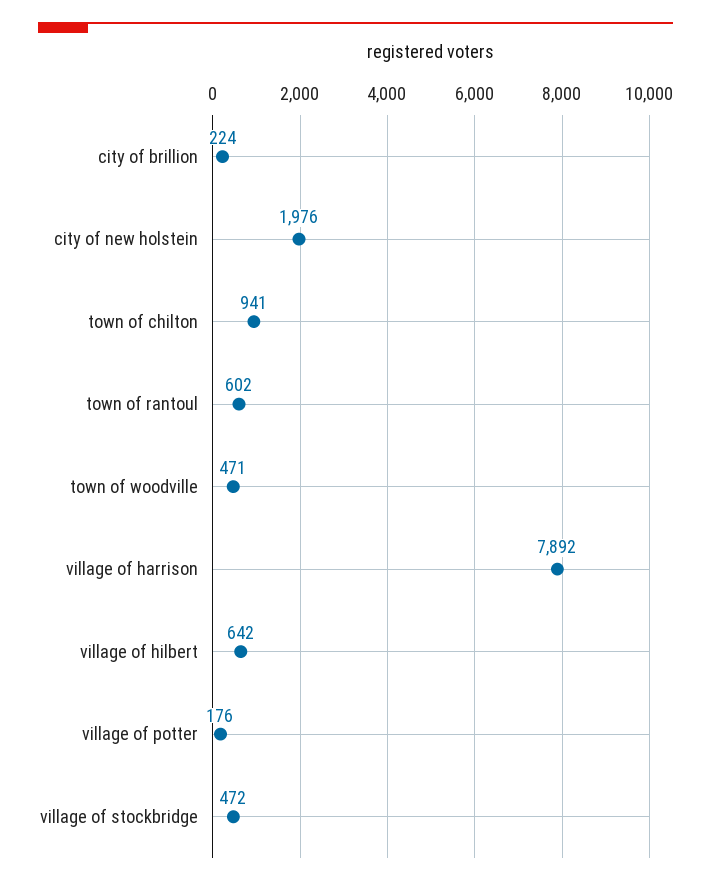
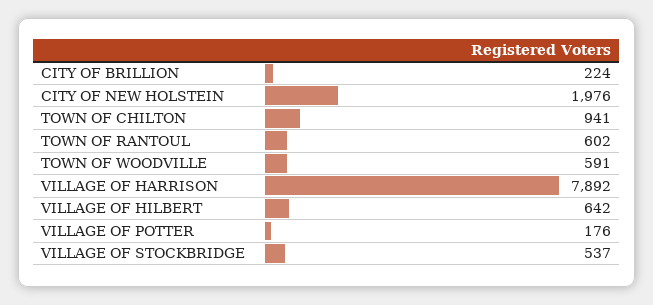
  {
    "city of brillion": 224,
    "city of new holstein": 1976,
    "town of chilton": 941,
    "town of rantoul": 602,
-   "town of woodville": 471,
+   "town of woodville": 591,
    "village of harrison": 7892,
    "village of hilbert": 642,
    "village of potter": 176,
-   "village of stockbridge": 472
+   "village of stockbridge": 537
  }

